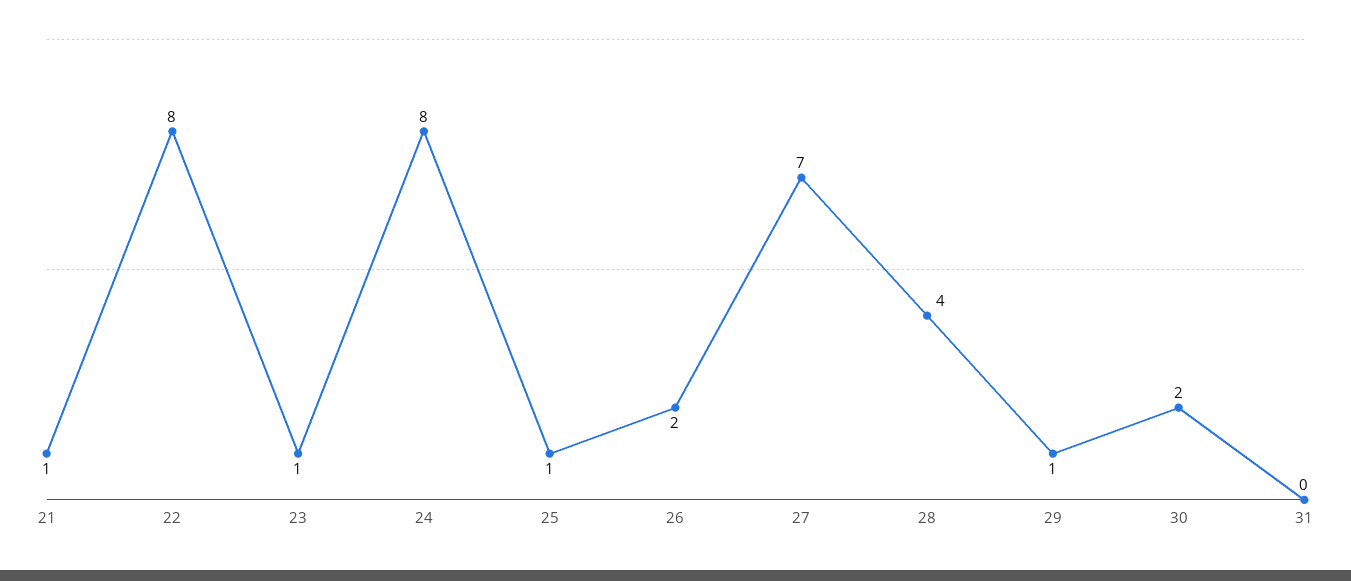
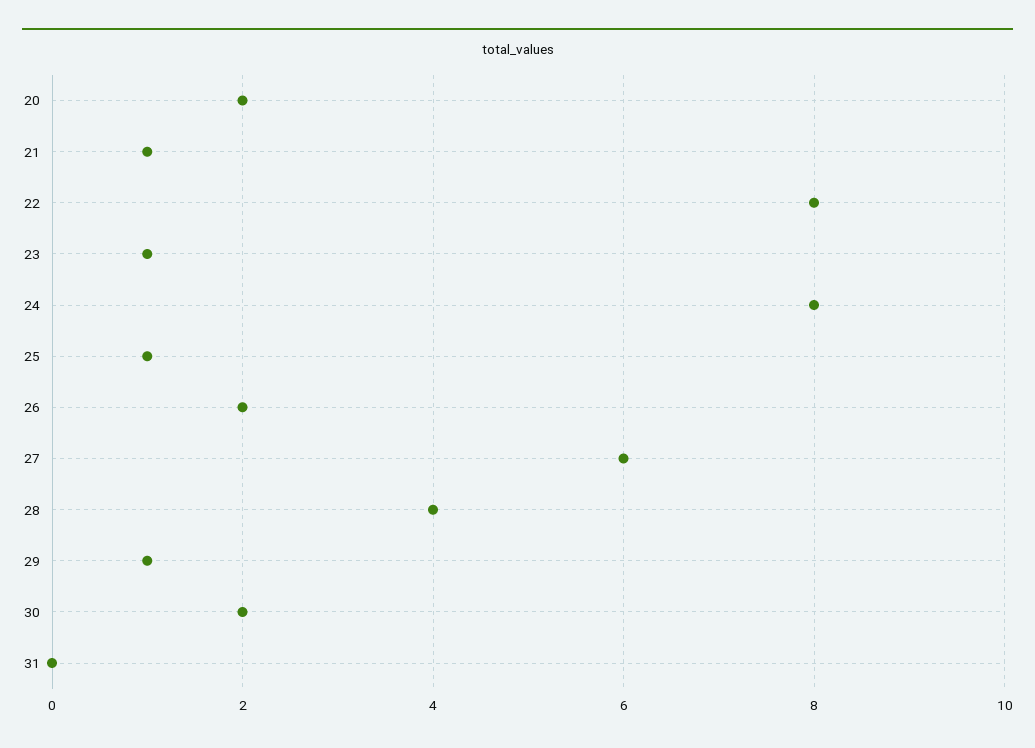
  {
    "21": 1,
    "22": 8,
    "23": 1,
    "24": 8,
    "25": 1,
    "26": 2,
-   "27": 7,
+   "27": 6,
    "28": 4,
    "29": 1,
    "30": 2,
-   "31": 0
+   "31": 0,
+   "20": 2
  }

